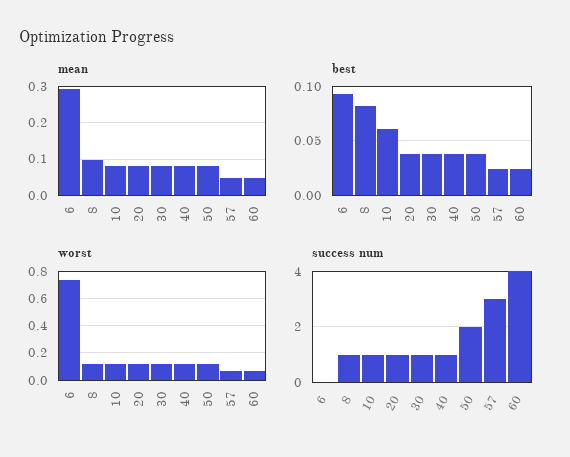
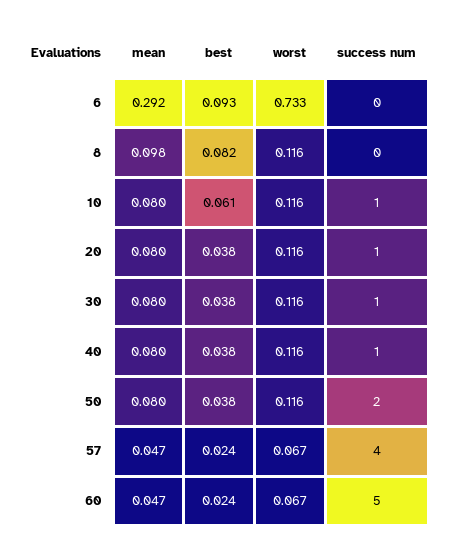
  {
    "mean": {
      "6": 0.292,
      "8": 0.098,
      "10": 0.08,
      "20": 0.08,
      "30": 0.08,
      "40": 0.08,
      "50": 0.08,
      "57": 0.047,
      "60": 0.047
    },
    "best": {
      "6": 0.093,
      "8": 0.082,
      "10": 0.061,
      "20": 0.038,
      "30": 0.038,
      "40": 0.038,
      "50": 0.038,
      "57": 0.024,
      "60": 0.024
    },
    "worst": {
      "6": 0.733,
      "8": 0.116,
      "10": 0.116,
      "20": 0.116,
      "30": 0.116,
      "40": 0.116,
      "50": 0.116,
      "57": 0.067,
      "60": 0.067
    },
    "success num": {
      "6": 0,
-     "8": 1,
+     "8": 0,
      "10": 1,
      "20": 1,
      "30": 1,
      "40": 1,
      "50": 2,
-     "57": 3,
+     "57": 4,
-     "60": 4
+     "60": 5
    }
  }

